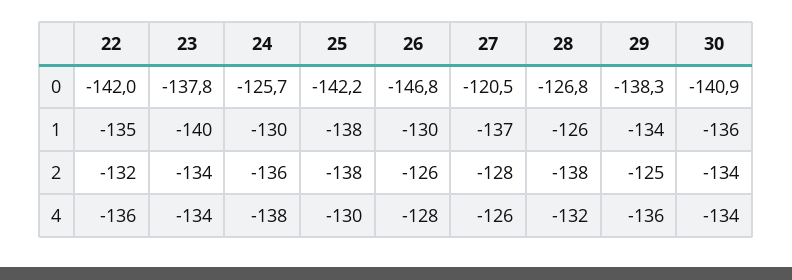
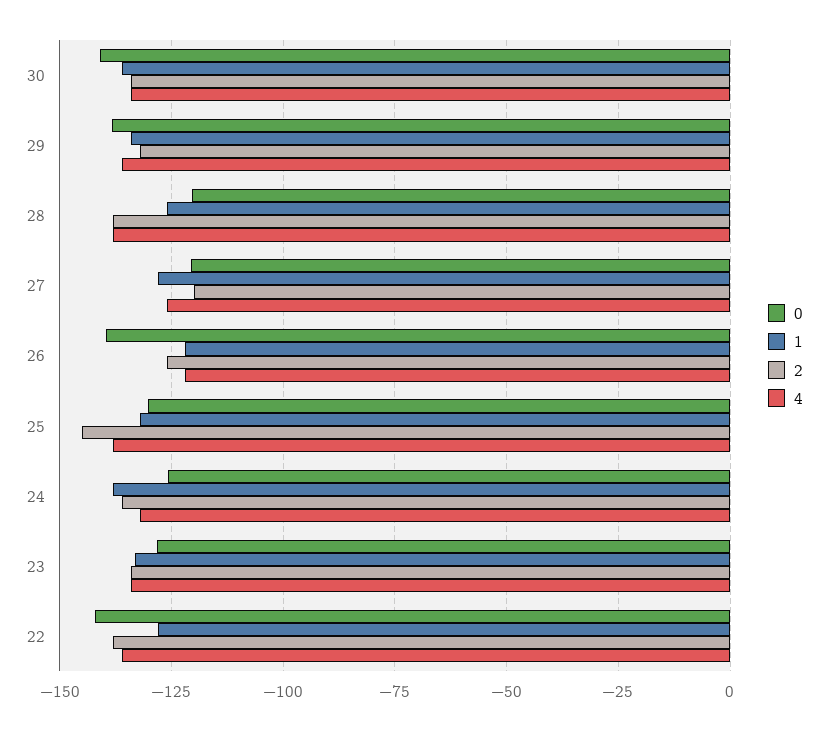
  {
    "0": {
      "22": -142,
-     "23": -137.8,
+     "23": -127.5,
      "24": -125.7,
-     "25": -142.2,
+     "25": -130,
-     "26": -146.8,
+     "26": -140,
      "27": -120.5,
-     "28": -126.8,
+     "28": -120,
      "29": -138.3,
      "30": -140.9
    },
    "1": {
-     "22": -135,
+     "22": -127.5,
-     "23": -140,
+     "23": -132.5,
-     "24": -130,
+     "24": -137.5,
-     "25": -138,
+     "25": -132.5,
-     "26": -130,
+     "26": -122.5,
-     "27": -137,
+     "27": -127.5,
      "28": -126,
      "29": -134,
      "30": -136
    },
    "2": {
-     "22": -132,
+     "22": -137.5,
      "23": -134,
      "24": -136,
-     "25": -138,
+     "25": -145,
      "26": -126,
-     "27": -128,
+     "27": -120,
      "28": -138,
-     "29": -125,
+     "29": -132.5,
      "30": -134
    },
    "4": {
      "22": -136,
      "23": -134,
-     "24": -138,
+     "24": -132.5,
-     "25": -130,
+     "25": -137.5,
-     "26": -128,
+     "26": -122.5,
      "27": -126,
-     "28": -132,
+     "28": -137.5,
      "29": -136,
      "30": -134
    }
  }

